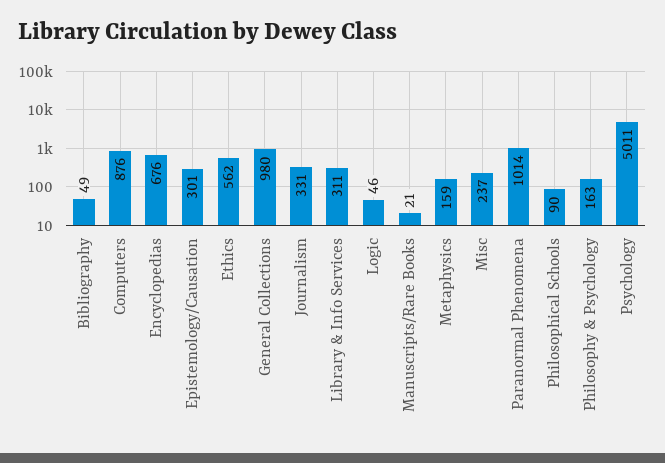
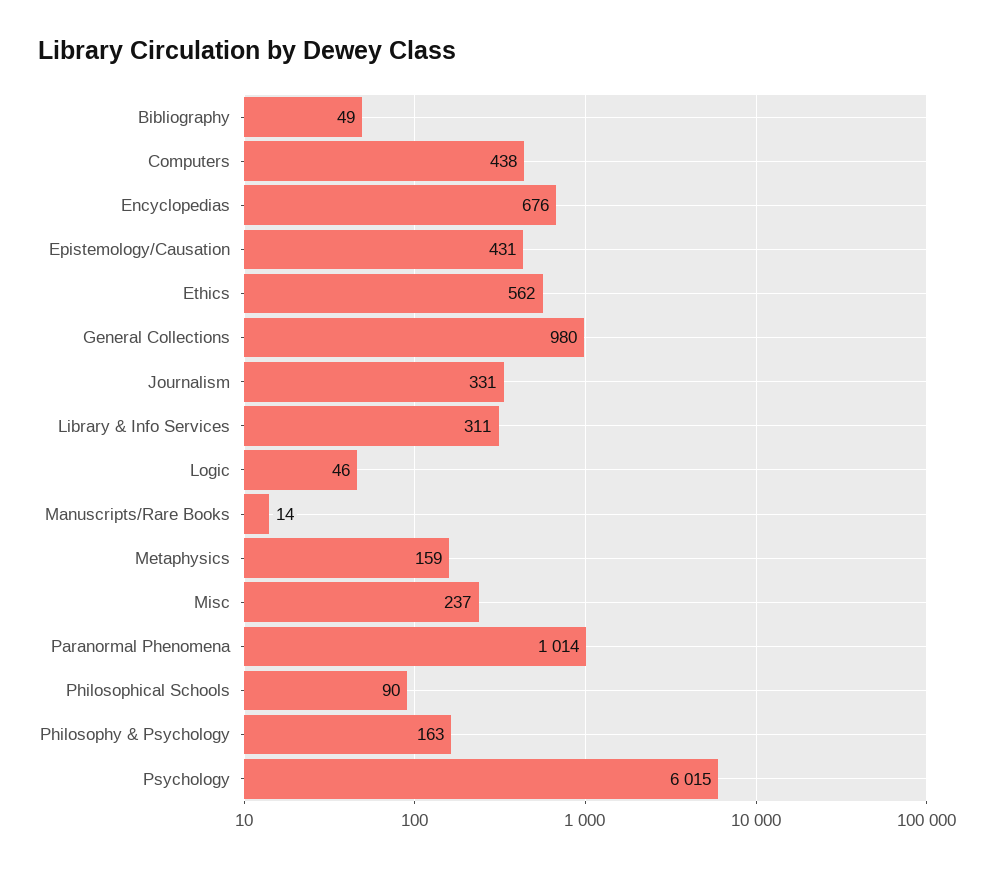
  {
    "Bibliography": 49,
-   "Computers": 876,
+   "Computers": 438,
    "Encyclopedias": 676,
-   "Epistemology/Causation": 301,
+   "Epistemology/Causation": 431,
    "Ethics": 562,
    "General Collections": 980,
    "Journalism": 331,
    "Library & Info Services": 311,
    "Logic": 46,
-   "Manuscripts/Rare Books": 21,
+   "Manuscripts/Rare Books": 14,
    "Metaphysics": 159,
    "Misc": 237,
    "Paranormal Phenomena": 1014,
    "Philosophical Schools": 90,
    "Philosophy & Psychology": 163,
-   "Psychology": 5011
+   "Psychology": 6015
  }

